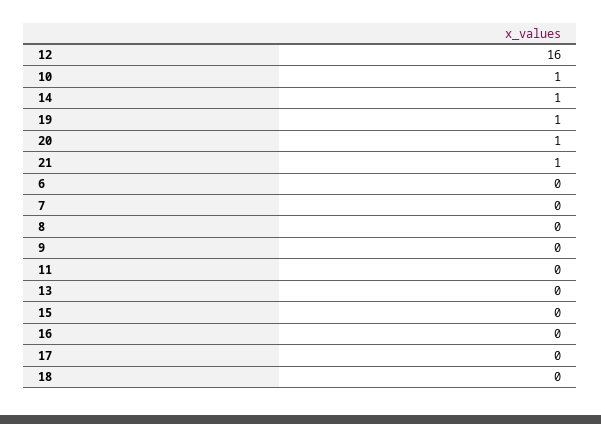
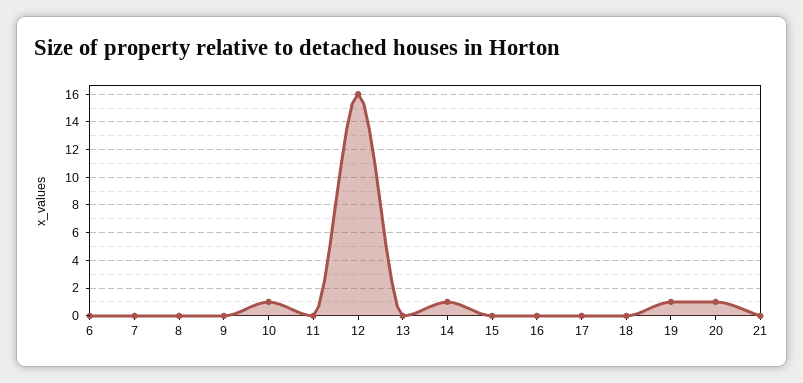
  {
    "12": 16,
    "10": 1,
    "14": 1,
    "19": 1,
    "20": 1,
-   "21": 1,
+   "21": 0,
    "6": 0,
    "7": 0,
    "8": 0,
    "9": 0,
    "11": 0,
    "13": 0,
    "15": 0,
    "16": 0,
    "17": 0,
    "18": 0
  }

